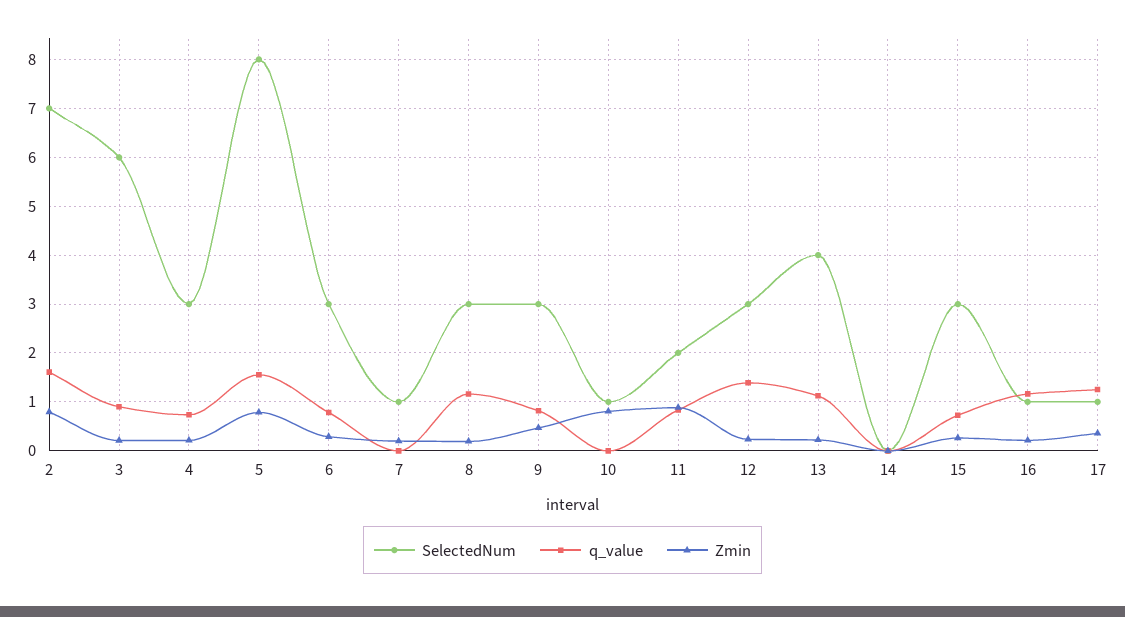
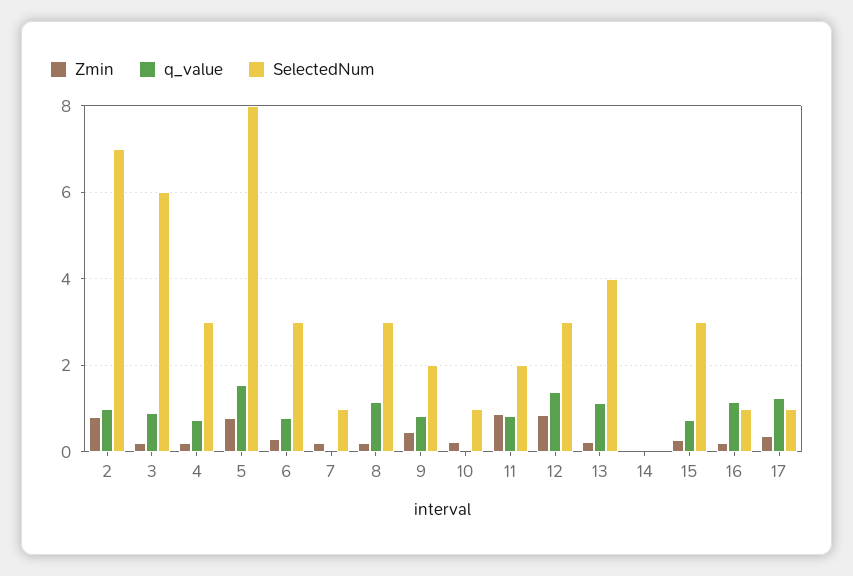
  {
    "SelectedNum": {
      "2": 7,
      "3": 6,
      "4": 3,
      "5": 8,
      "6": 3,
      "7": 1,
      "8": 3,
-     "9": 3,
+     "9": 2,
      "10": 1,
      "11": 2,
      "12": 3,
      "13": 4,
      "14": 0,
      "15": 3,
      "16": 1,
      "17": 1
    },
    "q_value": {
-     "2": 1.6,
+     "2": 1,
      "3": 1,
      "4": 0.8,
      "5": 1.6,
      "6": 0.8,
      "7": 0,
      "8": 1.2,
      "9": 0.8,
      "10": 0,
      "11": 0.8,
      "12": 1.4,
      "13": 1.2,
      "14": 0,
      "15": 0.8,
      "16": 1.2,
      "17": 1.2
    },
    "Zmin": {
      "2": 0.8,
      "3": 0.2,
      "4": 0.2,
      "5": 0.8,
      "6": 0.2,
      "7": 0.2,
      "8": 0.2,
      "9": 0.4,
-     "10": 0.8,
+     "10": 0.2,
      "11": 0.8,
-     "12": 0.2,
+     "12": 0.8,
      "13": 0.2,
      "14": 0,
      "15": 0.2,
      "16": 0.2,
      "17": 0.4
    }
  }

